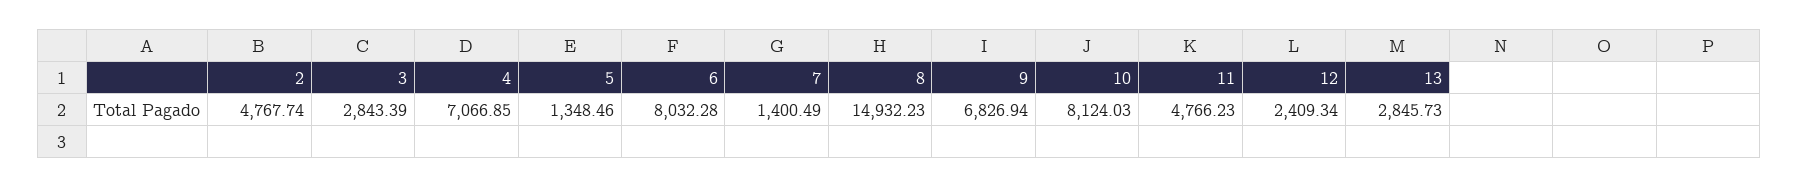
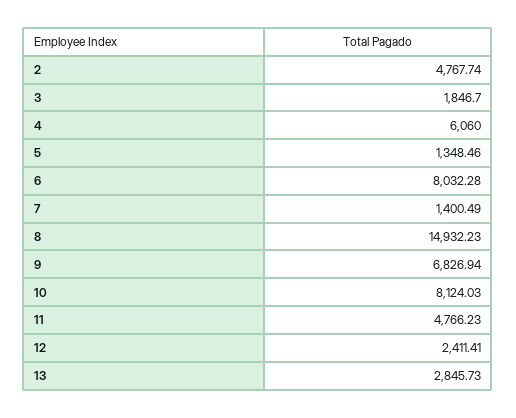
  {
    "2": 4767.74,
-   "3": 2843.39,
+   "3": 1846.7,
-   "4": 7066.85,
+   "4": 6060,
    "5": 1348.46,
    "6": 8032.28,
    "7": 1400.49,
    "8": 14932.23,
    "9": 6826.94,
    "10": 8124.03,
    "11": 4766.23,
-   "12": 2409.34,
+   "12": 2411.41,
    "13": 2845.73
  }

